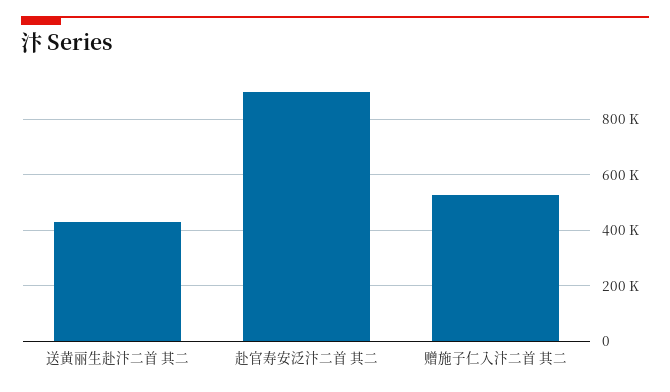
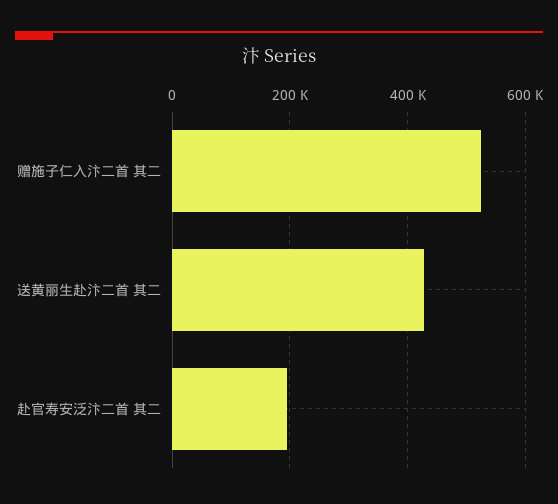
  {
    "送黄丽生赴汴二首 其二": 420000,
-   "赴官寿安泛汴二首 其二": 900000,
+   "赴官寿安泛汴二首 其二": 200000,
    "赠施子仁入汴二首 其二": 520000
  }

